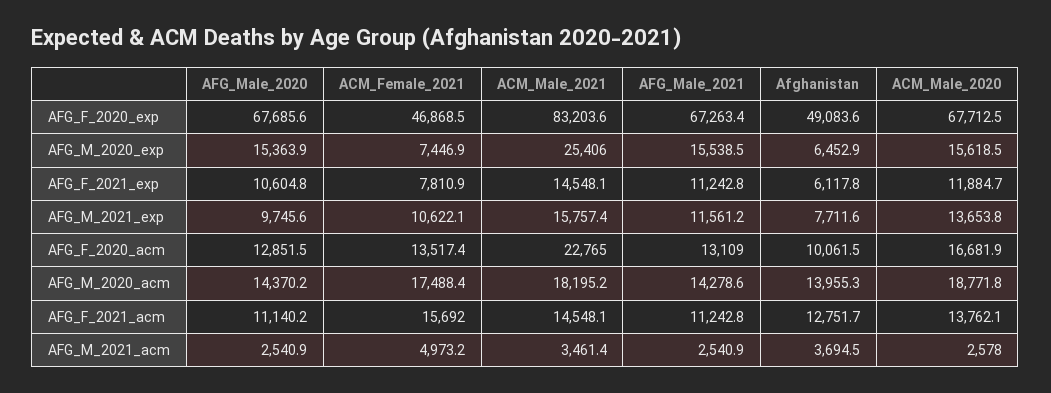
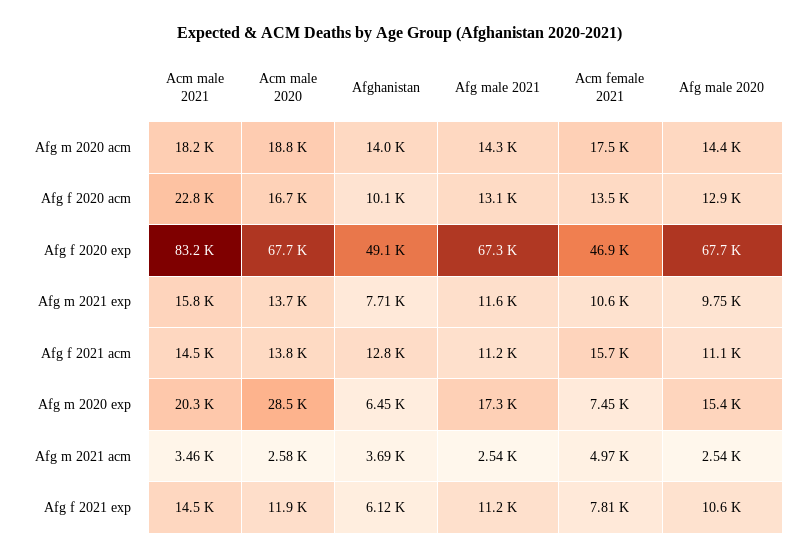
  {
    "AFG_Male_2020": {
      "AFG_F_2020_exp": 67685.6,
      "AFG_M_2020_exp": 15363.9,
      "AFG_F_2021_exp": 10604.8,
      "AFG_M_2021_exp": 9745.6,
      "AFG_F_2020_acm": 12851.5,
      "AFG_M_2020_acm": 14370.2,
      "AFG_F_2021_acm": 11140.2,
      "AFG_M_2021_acm": 2540.9
    },
    "ACM_Female_2021": {
      "AFG_F_2020_exp": 46868.5,
      "AFG_M_2020_exp": 7446.9,
      "AFG_F_2021_exp": 7810.9,
      "AFG_M_2021_exp": 10622.1,
      "AFG_F_2020_acm": 13517.4,
      "AFG_M_2020_acm": 17488.4,
      "AFG_F_2021_acm": 15692,
      "AFG_M_2021_acm": 4973.2
    },
    "ACM_Male_2021": {
      "AFG_F_2020_exp": 83203.6,
-     "AFG_M_2020_exp": 25406,
+     "AFG_M_2020_exp": 20300,
      "AFG_F_2021_exp": 14548.1,
      "AFG_M_2021_exp": 15757.4,
      "AFG_F_2020_acm": 22765,
      "AFG_M_2020_acm": 18195.2,
      "AFG_F_2021_acm": 14548.1,
      "AFG_M_2021_acm": 3461.4
    },
    "AFG_Male_2021": {
      "AFG_F_2020_exp": 67263.4,
-     "AFG_M_2020_exp": 15538.5,
+     "AFG_M_2020_exp": 17300,
      "AFG_F_2021_exp": 11242.8,
      "AFG_M_2021_exp": 11561.2,
      "AFG_F_2020_acm": 13109,
      "AFG_M_2020_acm": 14278.6,
      "AFG_F_2021_acm": 11242.8,
      "AFG_M_2021_acm": 2540.9
    },
    "Afghanistan": {
      "AFG_F_2020_exp": 49083.6,
      "AFG_M_2020_exp": 6452.9,
      "AFG_F_2021_exp": 6117.8,
      "AFG_M_2021_exp": 7711.6,
      "AFG_F_2020_acm": 10061.5,
      "AFG_M_2020_acm": 13955.3,
      "AFG_F_2021_acm": 12751.7,
      "AFG_M_2021_acm": 3694.5
    },
    "ACM_Male_2020": {
      "AFG_F_2020_exp": 67712.5,
-     "AFG_M_2020_exp": 15618.5,
+     "AFG_M_2020_exp": 28500,
      "AFG_F_2021_exp": 11884.7,
      "AFG_M_2021_exp": 13653.8,
      "AFG_F_2020_acm": 16681.9,
      "AFG_M_2020_acm": 18771.8,
      "AFG_F_2021_acm": 13762.1,
      "AFG_M_2021_acm": 2578
    }
  }

